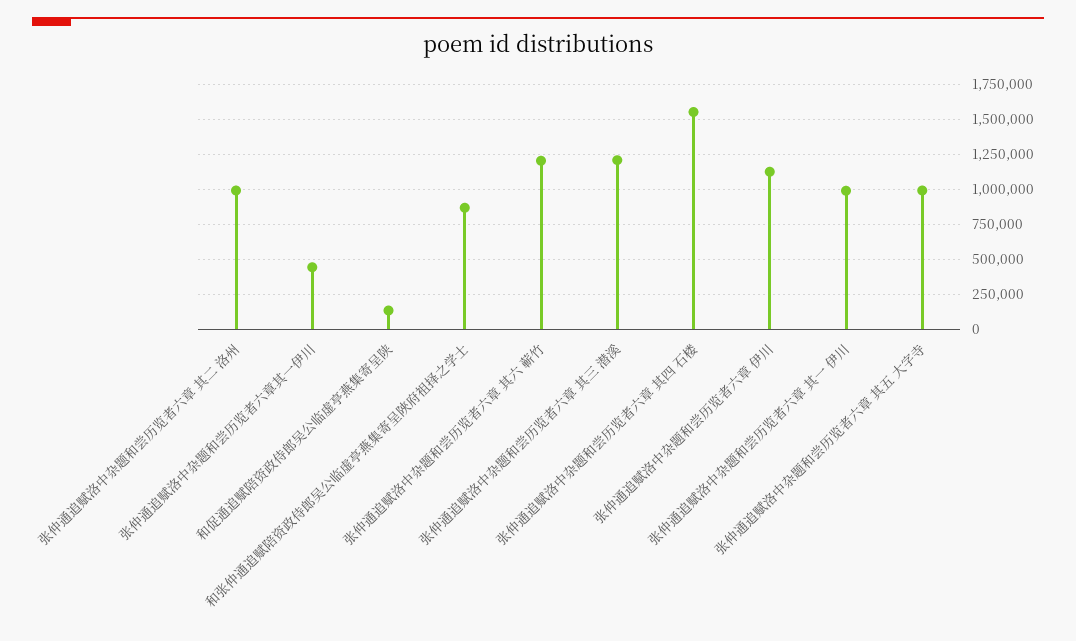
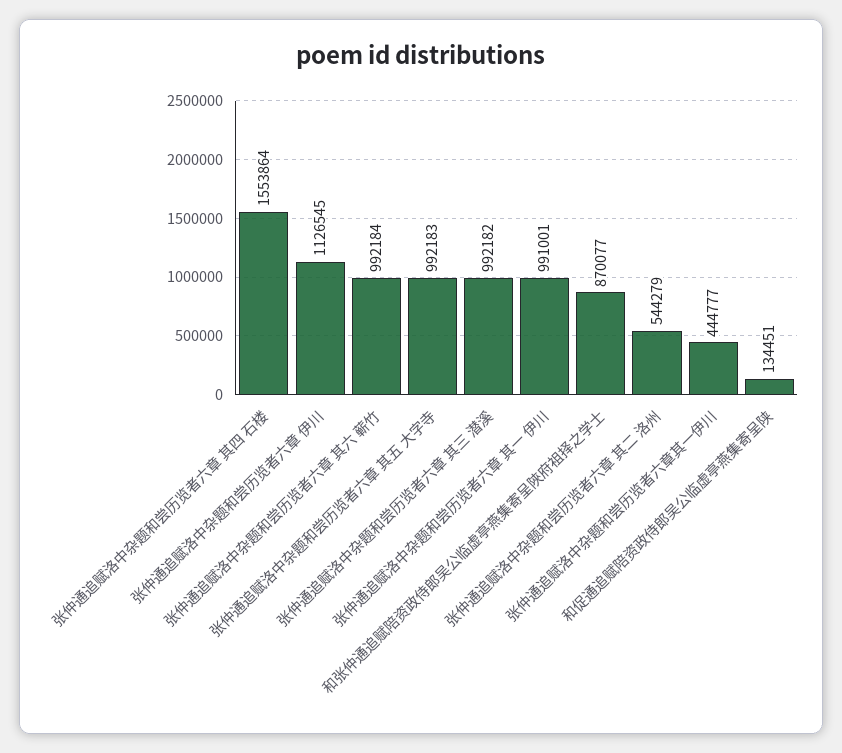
  {
-   "张仲通追赋洛中杂题和尝历览者六章 其二 洛州": 1000000,
+   "张仲通追赋洛中杂题和尝历览者六章 其二 洛州": 544279,
    "张仲通追赋洛中杂题和尝历览者六章其一伊川": 444777,
    "和促通追赋陪资政侍郎吴公临虚亭燕集寄呈陕": 134451,
    "和张仲通追赋陪资政侍郎吴公临虚亭燕集寄呈陜府祖择之学士": 870077,
-   "张仲通追赋洛中杂题和尝历览者六章 其六 蕲竹": 1200000,
+   "张仲通追赋洛中杂题和尝历览者六章 其六 蕲竹": 992184,
-   "张仲通追赋洛中杂题和尝历览者六章 其三 潜溪": 1200000,
+   "张仲通追赋洛中杂题和尝历览者六章 其三 潜溪": 992182,
    "张仲通追赋洛中杂题和尝历览者六章 其四 石楼": 1553864,
    "张仲通追赋洛中杂题和尝历览者六章 伊川": 1126545,
    "张仲通追赋洛中杂题和尝历览者六章 其一 伊川": 991001,
    "张仲通追赋洛中杂题和尝历览者六章 其五 大字寺": 992183
  }

